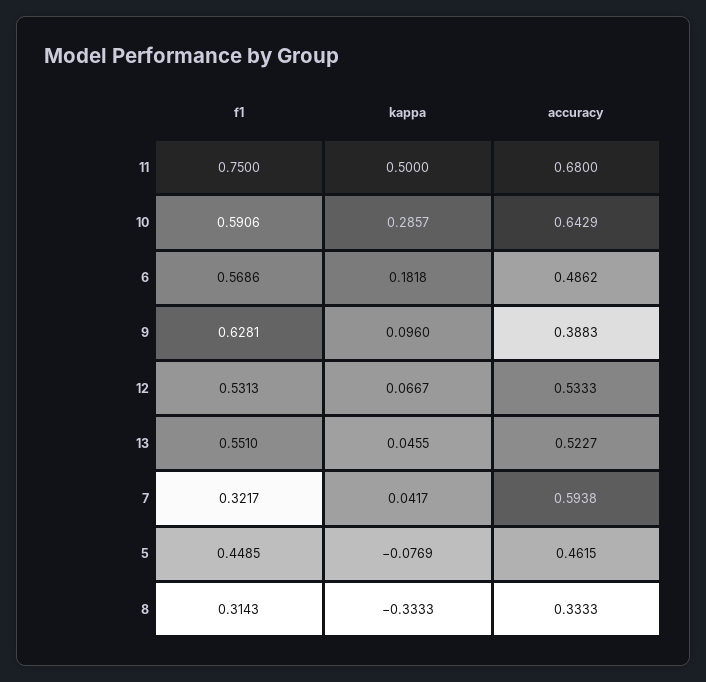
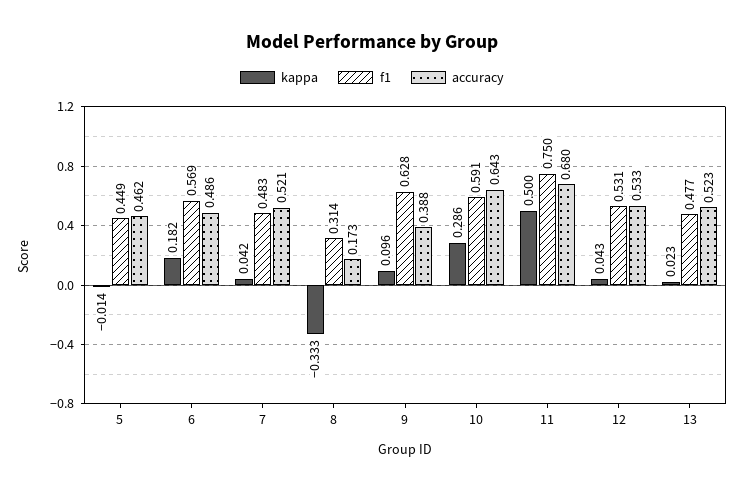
  {
    "f1": {
      "11": 0.75,
      "10": 0.5906,
      "6": 0.5686,
      "9": 0.6281,
      "12": 0.5313,
-     "13": 0.551,
+     "13": 0.477,
-     "7": 0.3217,
+     "7": 0.483,
      "5": 0.4485,
      "8": 0.3143
    },
    "kappa": {
      "11": 0.5,
      "10": 0.2857,
      "6": 0.1818,
      "9": 0.096,
-     "12": 0.0667,
+     "12": 0.043,
-     "13": 0.0455,
+     "13": 0.023,
      "7": 0.0417,
-     "5": -0.0769,
+     "5": -0.014,
      "8": -0.3333
    },
    "accuracy": {
      "11": 0.68,
      "10": 0.6429,
      "6": 0.4862,
      "9": 0.3883,
      "12": 0.5333,
      "13": 0.5227,
-     "7": 0.5938,
+     "7": 0.521,
      "5": 0.4615,
-     "8": 0.3333
+     "8": 0.173
    }
  }

